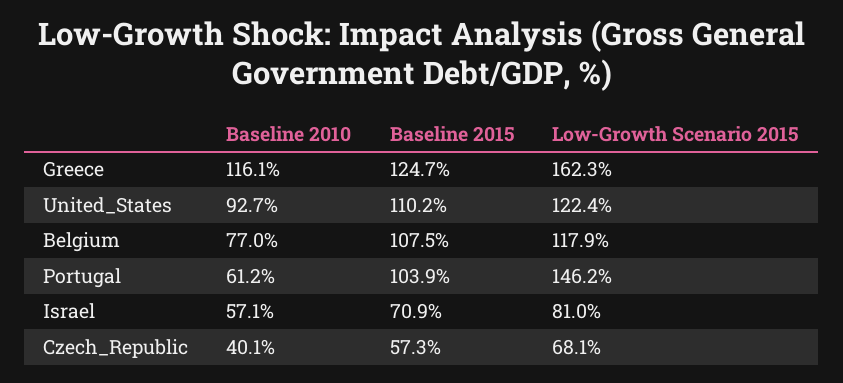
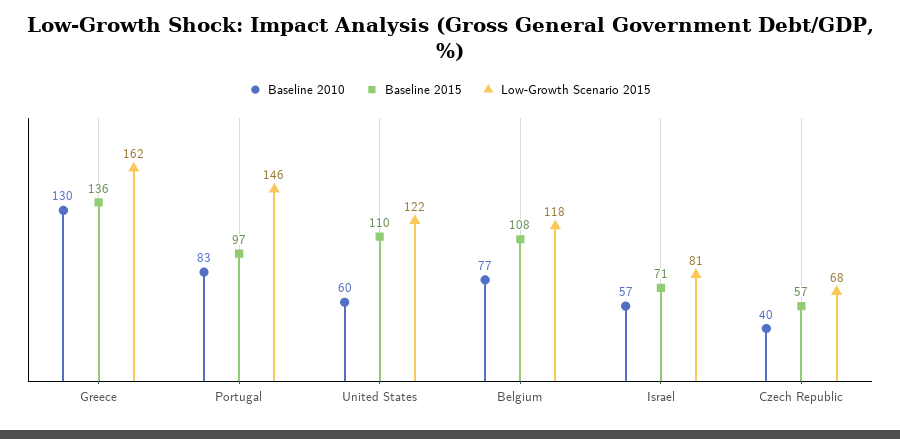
  {
    "Baseline 2010": {
-     "Greece": 116.1,
+     "Greece": 130,
-     "United_States": 92.7,
+     "United_States": 60,
      "Belgium": 77,
-     "Portugal": 61.2,
+     "Portugal": 83,
      "Israel": 57.1,
      "Czech_Republic": 40.1
    },
    "Baseline 2015": {
-     "Greece": 124.7,
+     "Greece": 136,
      "United_States": 110.2,
      "Belgium": 107.5,
-     "Portugal": 103.9,
+     "Portugal": 97,
      "Israel": 70.9,
      "Czech_Republic": 57.3
    },
    "Low-Growth Scenario 2015": {
      "Greece": 162.3,
      "United_States": 122.4,
      "Belgium": 117.9,
      "Portugal": 146.2,
      "Israel": 81,
      "Czech_Republic": 68.1
    }
  }

